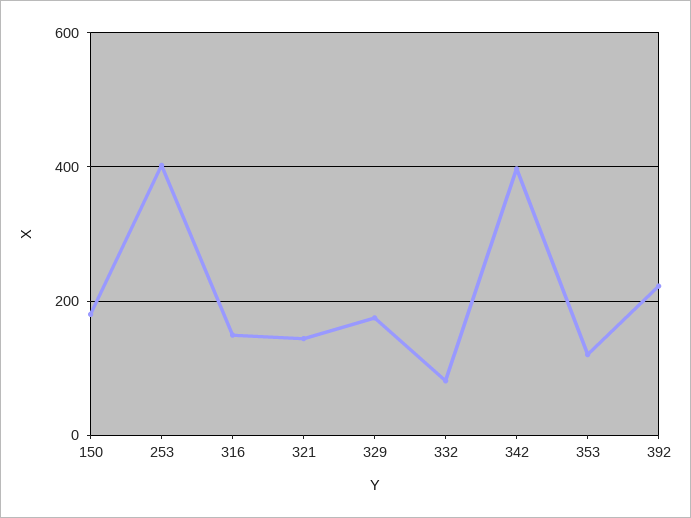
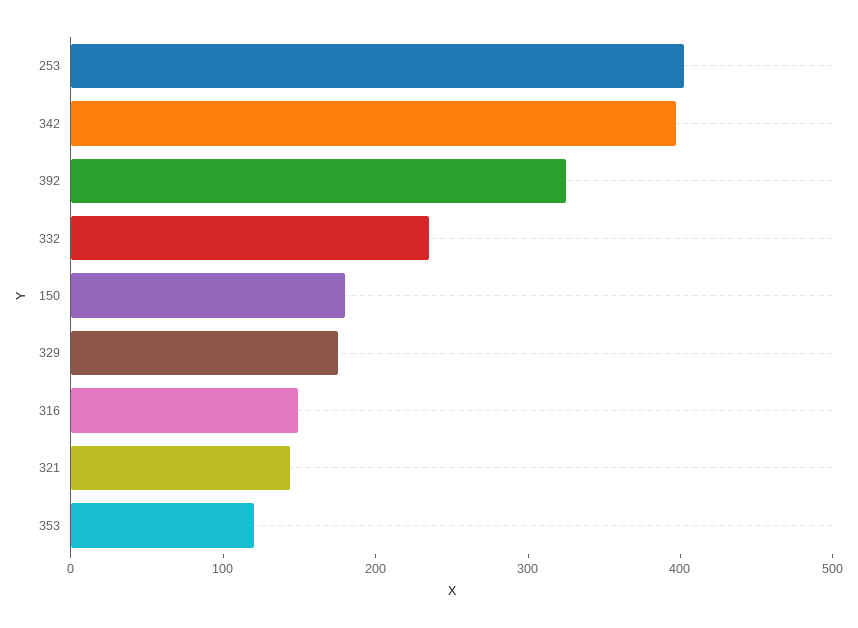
  {
    "150": 180,
    "253": 400,
    "316": 140,
    "321": 140,
    "329": 180,
-   "332": 80,
+   "332": 240,
    "342": 400,
    "353": 120,
-   "392": 220
+   "392": 320
  }

